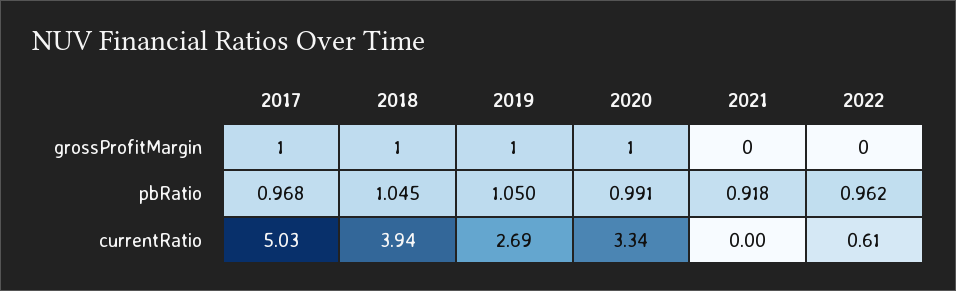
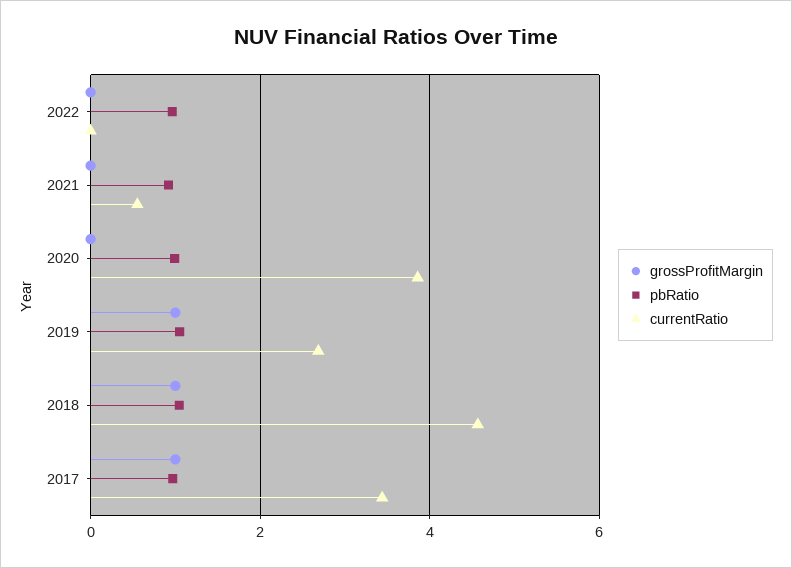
  {
    "grossProfitMargin": {
      "2017": 1,
      "2018": 1,
      "2019": 1,
-     "2020": 1,
+     "2020": 0,
      "2021": 0,
      "2022": 0
    },
    "pbRatio": {
      "2017": 0.968,
      "2018": 1.045,
      "2019": 1.05,
      "2020": 0.991,
      "2021": 0.918,
      "2022": 0.962
    },
    "currentRatio": {
-     "2017": 5.03,
+     "2017": 3.4,
-     "2018": 3.94,
+     "2018": 4.6,
      "2019": 2.69,
-     "2020": 3.34,
+     "2020": 3.8,
-     "2021": 0,
+     "2021": 0.6,
-     "2022": 0.61
+     "2022": 0
    }
  }

